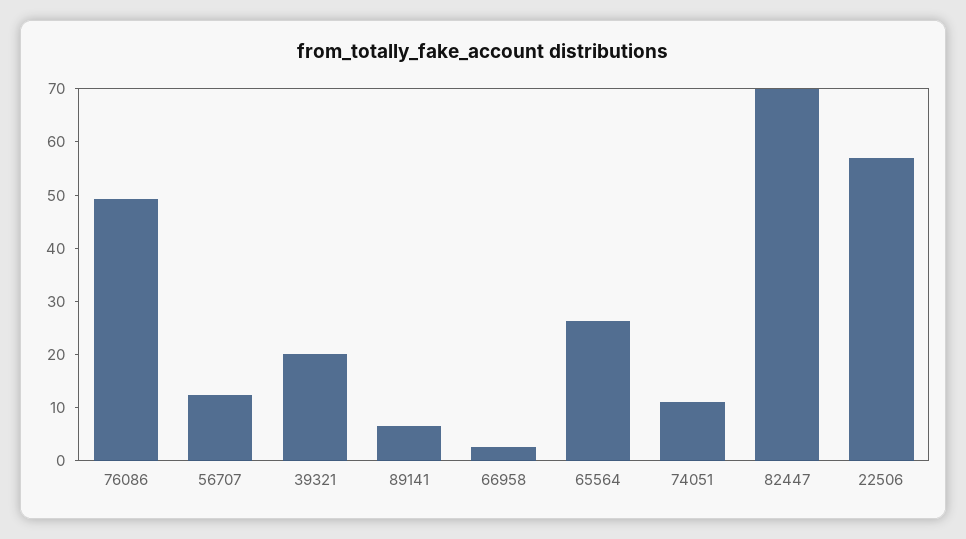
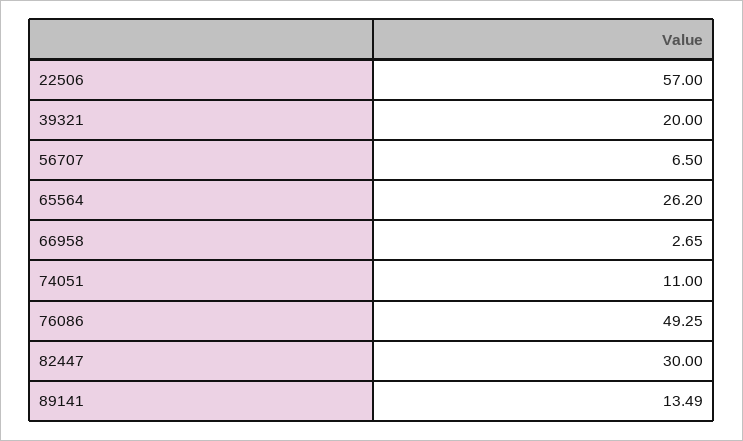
  {
    "76086": 49.25,
-   "56707": 12,
+   "56707": 6.5,
    "39321": 20,
-   "89141": 6,
+   "89141": 13.49,
    "66958": 2.65,
    "65564": 26.2,
    "74051": 11,
-   "82447": 70,
+   "82447": 30,
    "22506": 57
  }

